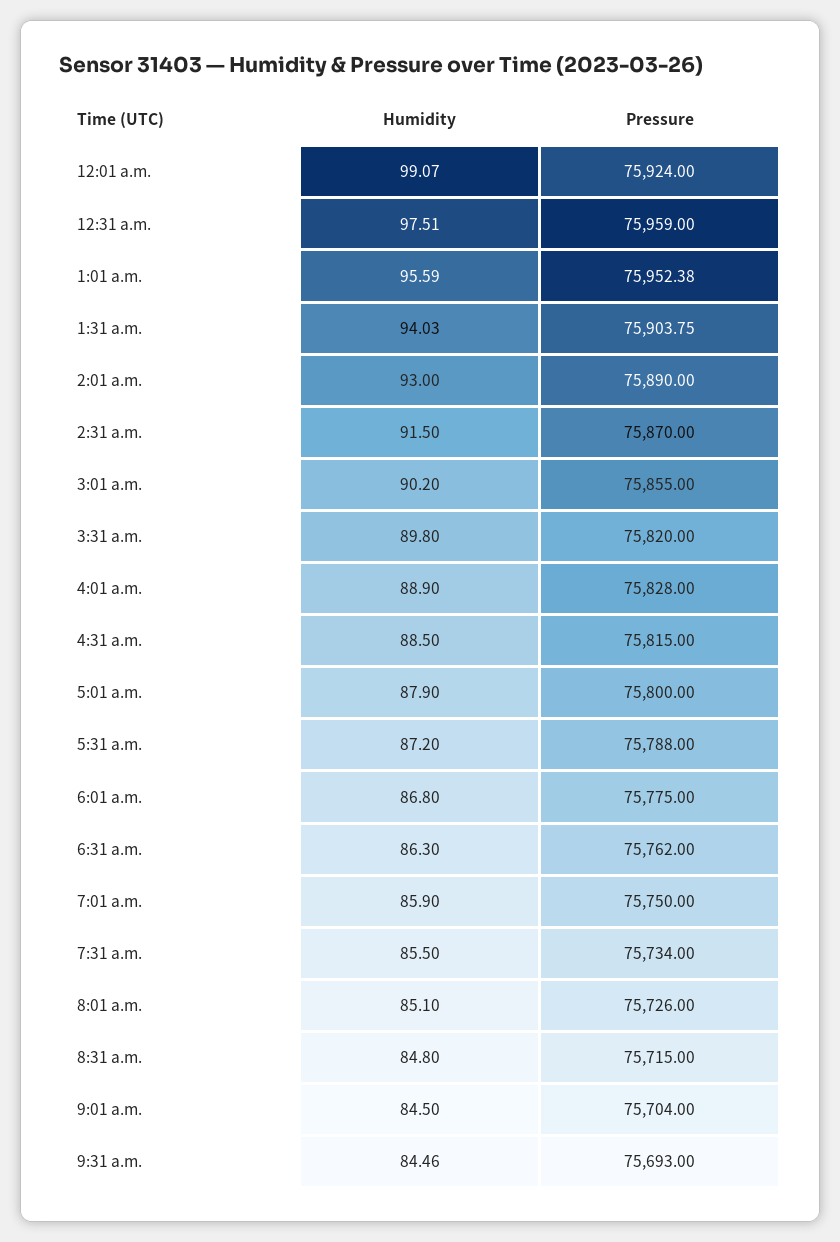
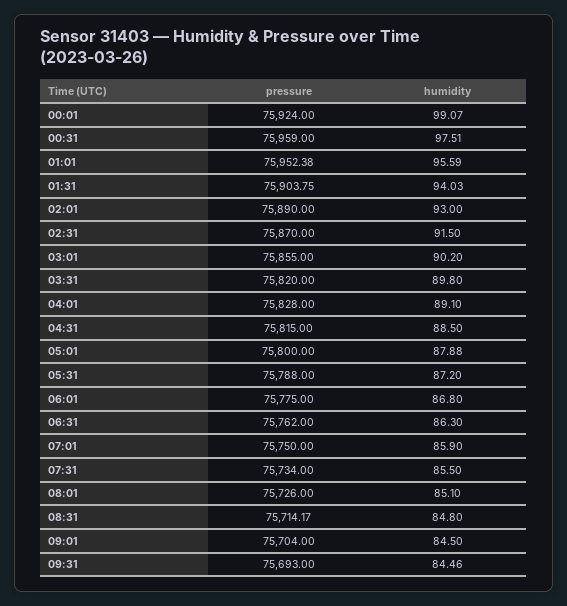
  {
    "Humidity": {
      "12:01 a.m.": 99.07,
      "12:31 a.m.": 97.51,
      "1:01 a.m.": 95.59,
      "1:31 a.m.": 94.03,
      "2:01 a.m.": 93,
      "2:31 a.m.": 91.5,
      "3:01 a.m.": 90.2,
      "3:31 a.m.": 89.8,
-     "4:01 a.m.": 88.9,
+     "4:01 a.m.": 89.1,
      "4:31 a.m.": 88.5,
-     "5:01 a.m.": 87.9,
+     "5:01 a.m.": 87.88,
      "5:31 a.m.": 87.2,
      "6:01 a.m.": 86.8,
      "6:31 a.m.": 86.3,
      "7:01 a.m.": 85.9,
      "7:31 a.m.": 85.5,
      "8:01 a.m.": 85.1,
      "8:31 a.m.": 84.8,
      "9:01 a.m.": 84.5,
      "9:31 a.m.": 84.46
    },
    "Pressure": {
      "12:01 a.m.": 75924,
      "12:31 a.m.": 75959,
      "1:01 a.m.": 75952.38,
      "1:31 a.m.": 75903.75,
      "2:01 a.m.": 75890,
      "2:31 a.m.": 75870,
      "3:01 a.m.": 75855,
      "3:31 a.m.": 75820,
      "4:01 a.m.": 75828,
      "4:31 a.m.": 75815,
      "5:01 a.m.": 75800,
      "5:31 a.m.": 75788,
      "6:01 a.m.": 75775,
      "6:31 a.m.": 75762,
      "7:01 a.m.": 75750,
      "7:31 a.m.": 75734,
      "8:01 a.m.": 75726,
-     "8:31 a.m.": 75715,
+     "8:31 a.m.": 75714.17,
      "9:01 a.m.": 75704,
      "9:31 a.m.": 75693
    }
  }

